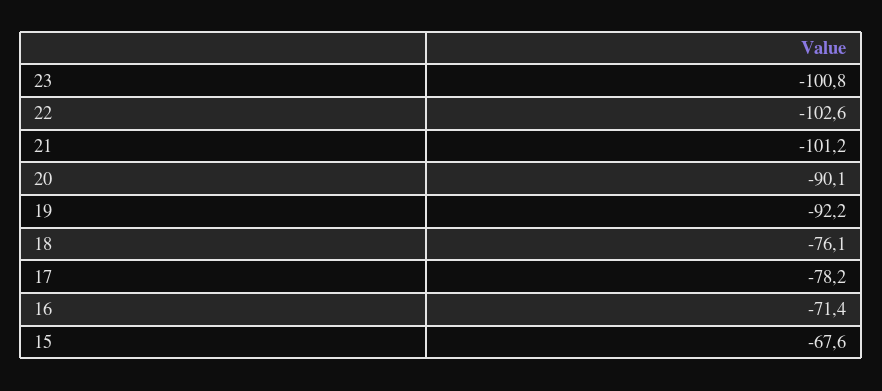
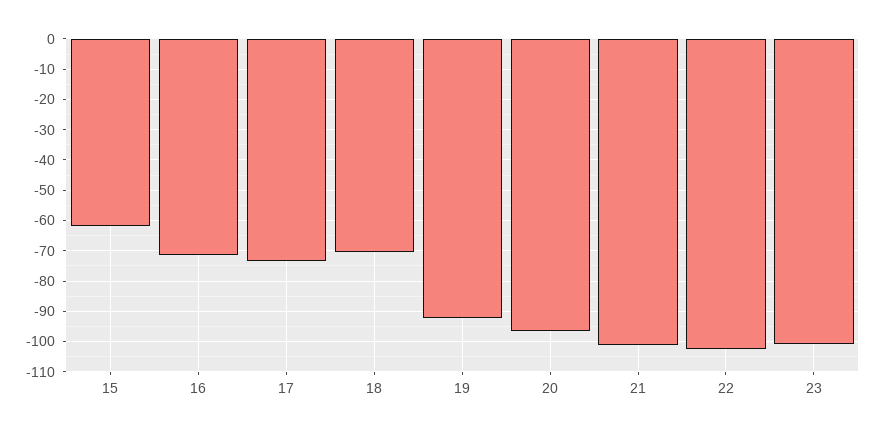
  {
    "23": -100.8,
    "22": -102.6,
    "21": -101.2,
-   "20": -90.1,
+   "20": -96,
    "19": -92.2,
-   "18": -76.1,
+   "18": -70,
-   "17": -78.2,
+   "17": -74,
    "16": -71.4,
-   "15": -67.6
+   "15": -62
  }

